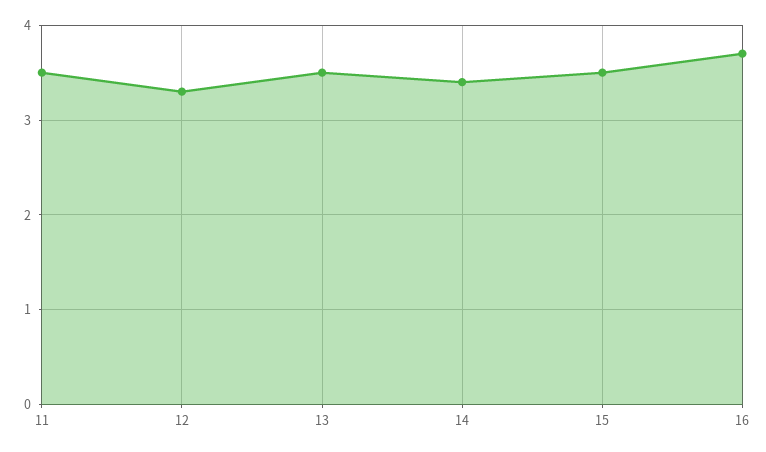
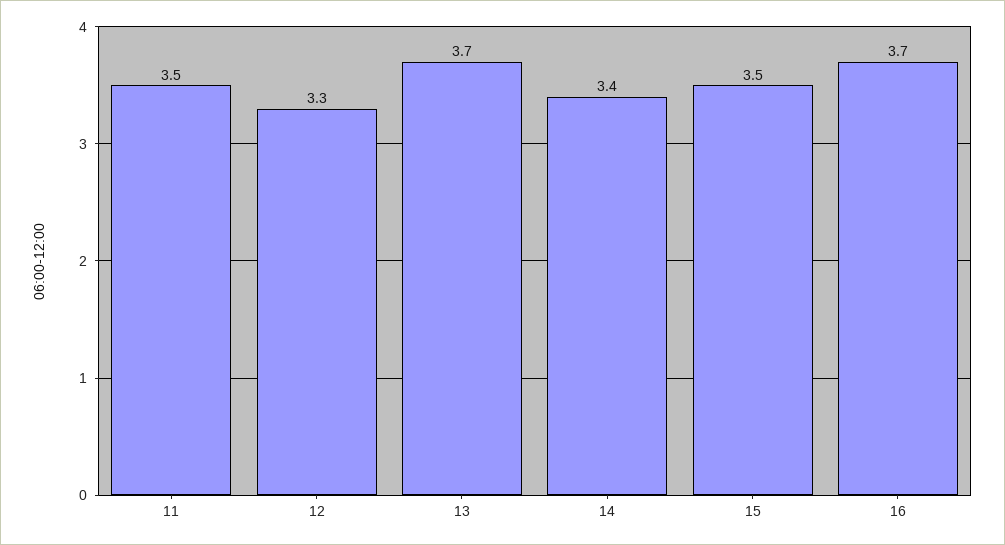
  {
    "11": 3.5,
    "12": 3.3,
-   "13": 3.5,
+   "13": 3.7,
    "14": 3.4,
    "15": 3.5,
    "16": 3.7
  }

